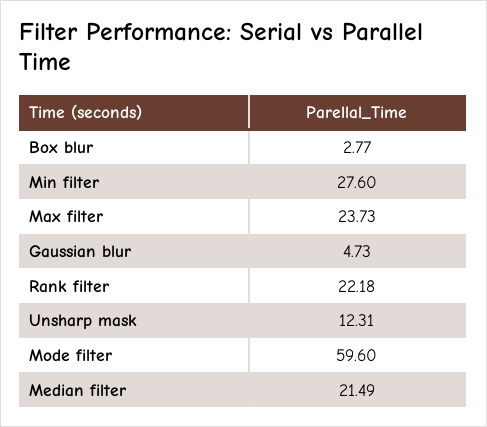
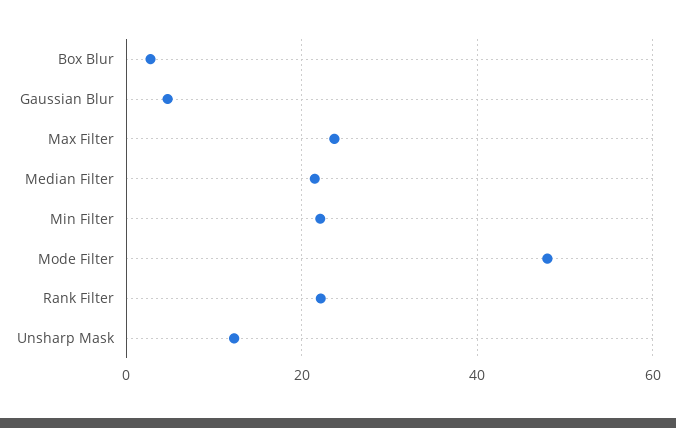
  {
    "Box blur": 2.77,
-   "Min filter": 27.6,
+   "Min filter": 22,
    "Max filter": 23.73,
    "Gaussian blur": 4.73,
    "Rank filter": 22.18,
    "Unsharp mask": 12.31,
-   "Mode filter": 59.6,
+   "Mode filter": 48,
    "Median filter": 21.49
  }

